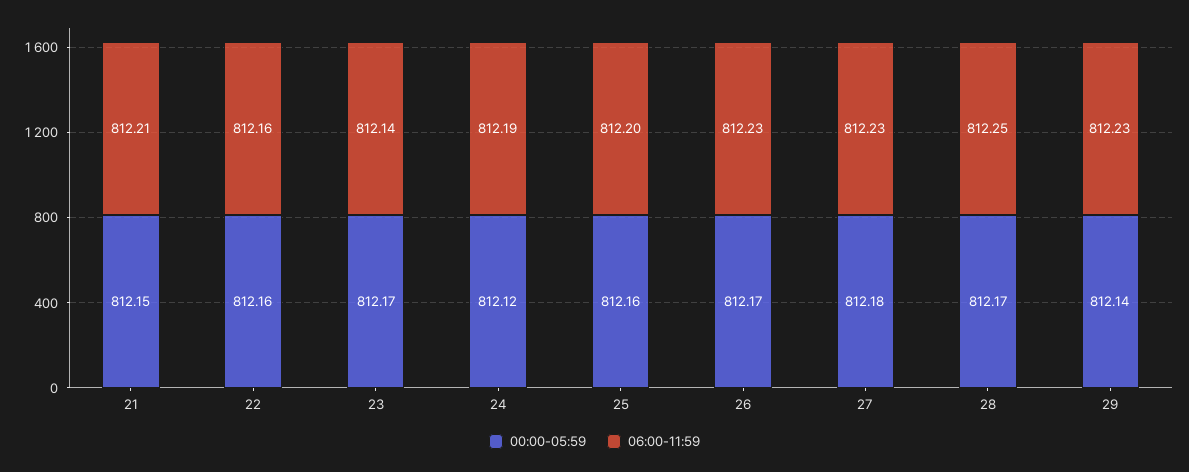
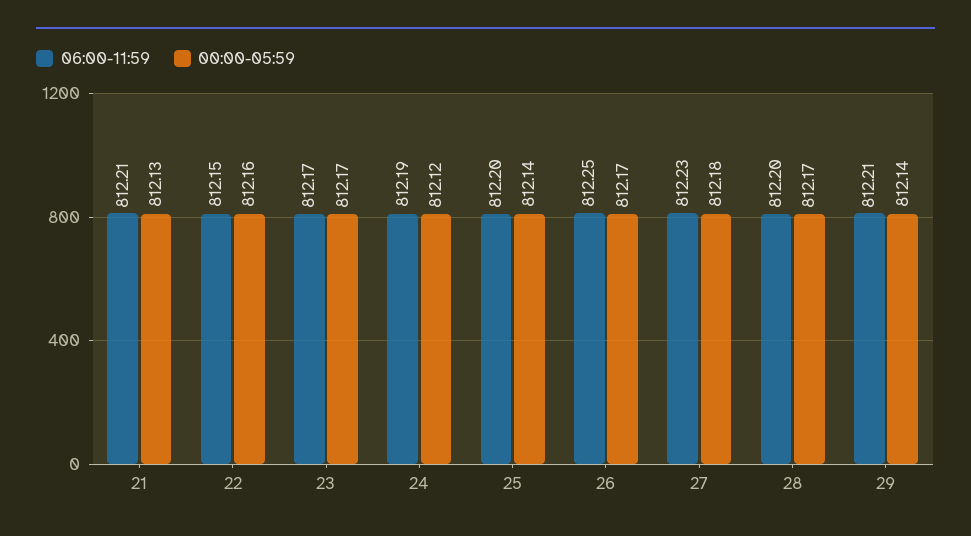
  {
    "00:00-05:59": {
-     "21": 812.15,
+     "21": 812.13,
      "22": 812.16,
      "23": 812.17,
      "24": 812.12,
-     "25": 812.16,
+     "25": 812.14,
      "26": 812.17,
      "27": 812.18,
      "28": 812.17,
      "29": 812.14
    },
    "06:00-11:59": {
      "21": 812.21,
-     "22": 812.16,
+     "22": 812.15,
-     "23": 812.14,
+     "23": 812.17,
      "24": 812.19,
      "25": 812.2,
-     "26": 812.23,
+     "26": 812.25,
      "27": 812.23,
-     "28": 812.25,
+     "28": 812.2,
-     "29": 812.23
+     "29": 812.21
    }
  }

